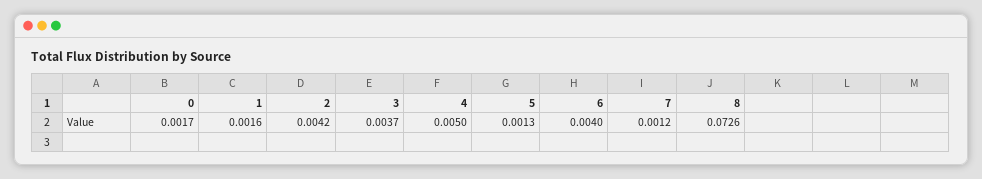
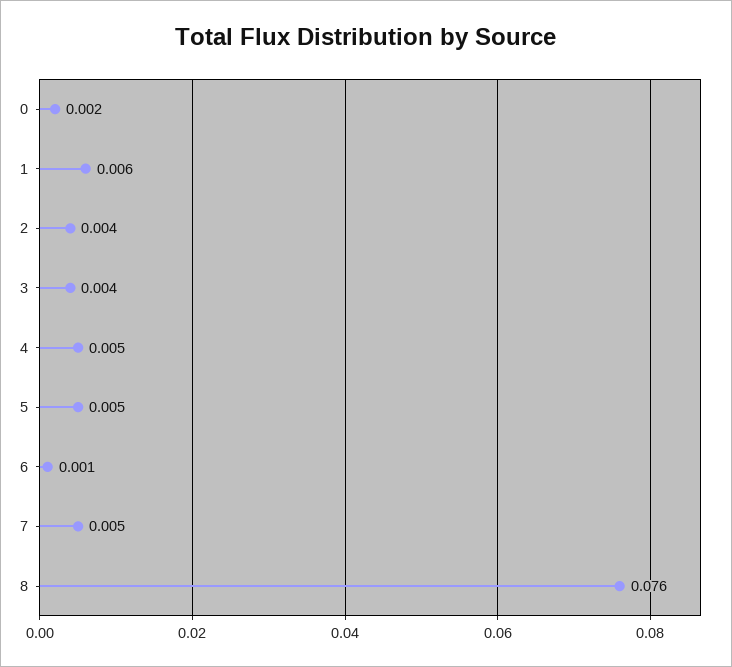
  {
    "0": 0.0017,
-   "1": 0.0016,
+   "1": 0.006,
    "2": 0.0042,
    "3": 0.0037,
    "4": 0.005,
-   "5": 0.0013,
+   "5": 0.005,
-   "6": 0.004,
+   "6": 0.001,
-   "7": 0.0012,
+   "7": 0.005,
-   "8": 0.0726
+   "8": 0.076
  }

